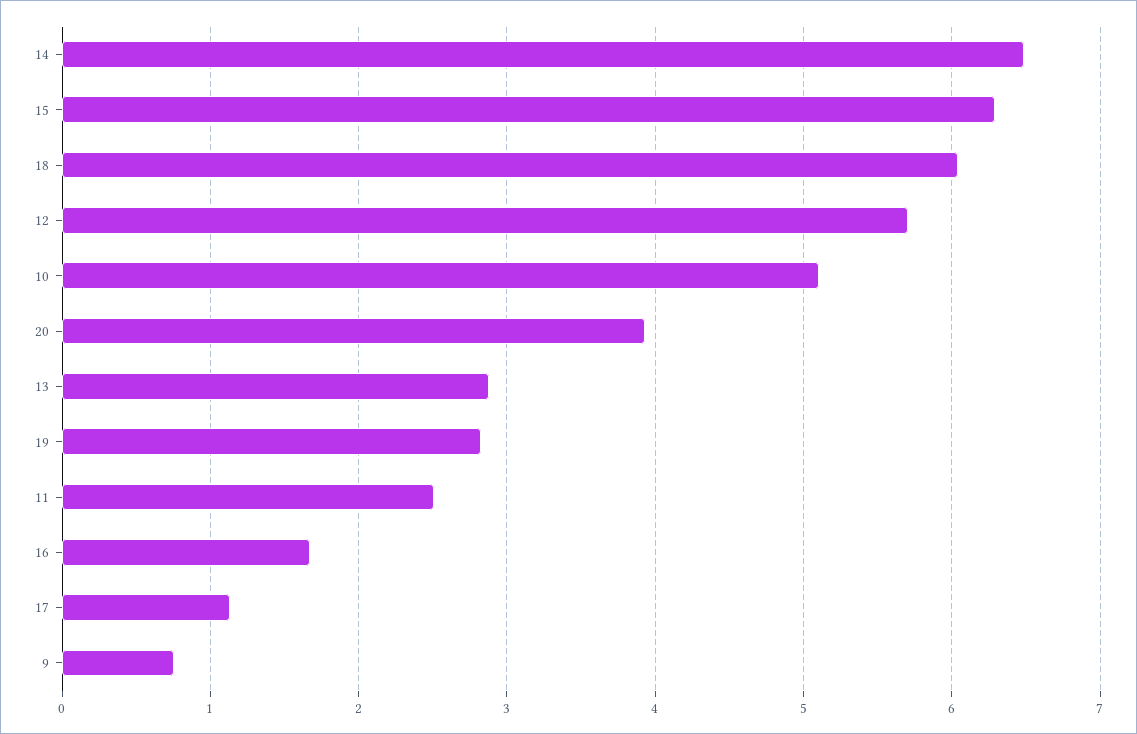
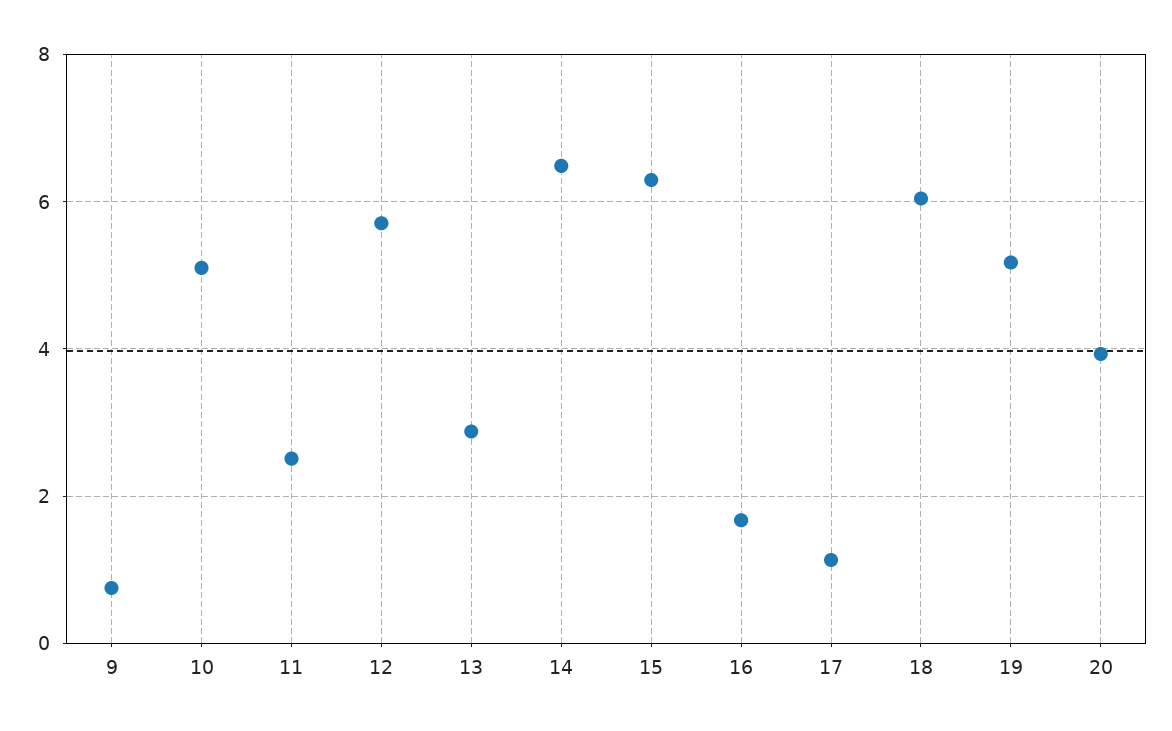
  {
    "14": 6.5,
    "15": 6.3,
    "18": 6,
    "12": 5.7,
    "10": 5.1,
    "20": 3.9,
    "13": 2.9,
-   "19": 2.8,
+   "19": 5.2,
    "11": 2.5,
    "16": 1.7,
    "17": 1.1,
    "9": 0.8
  }

